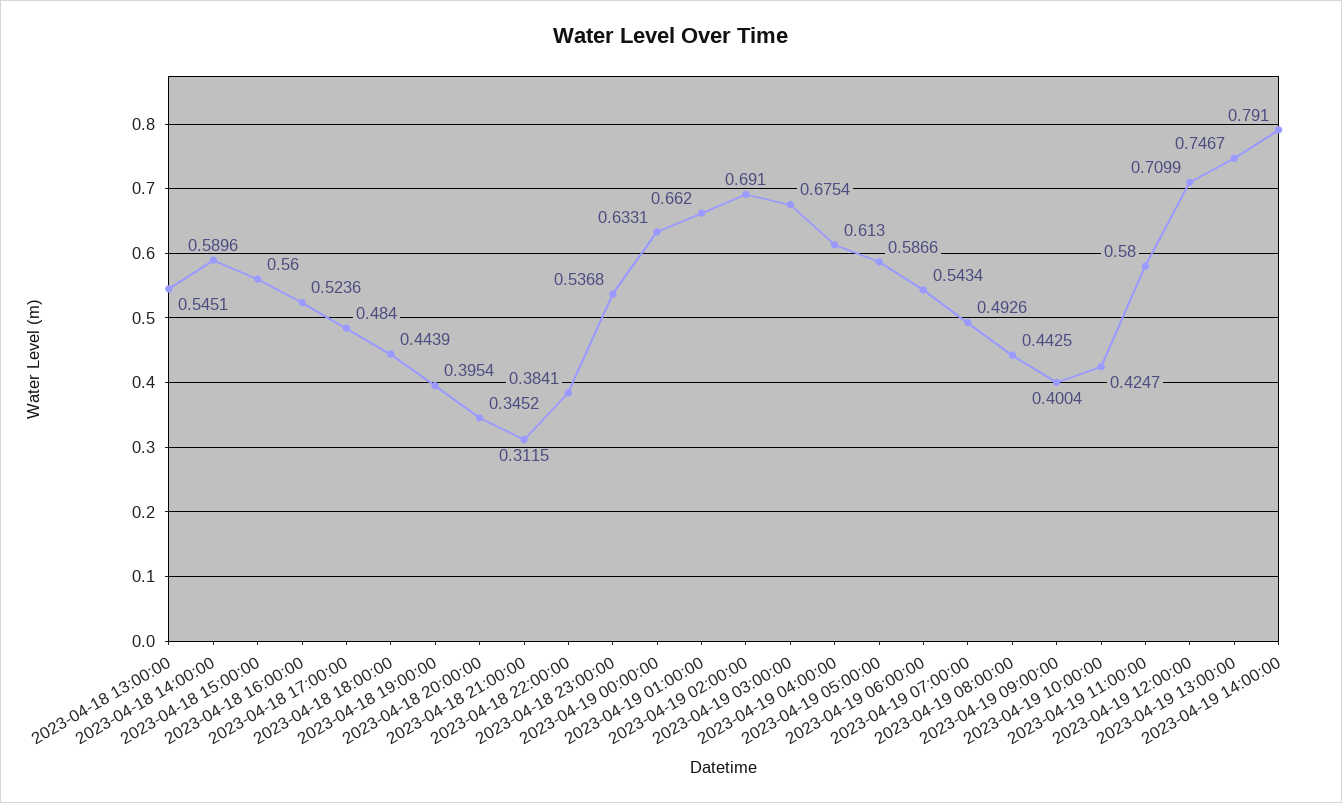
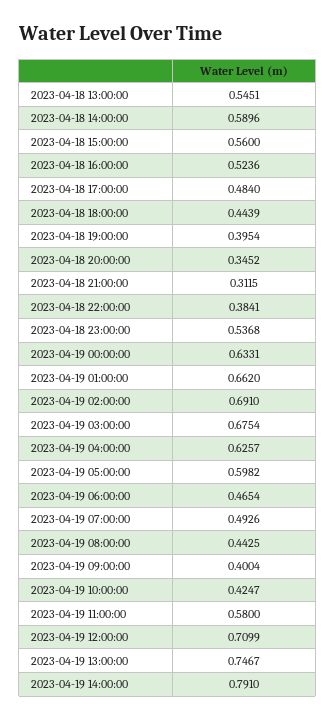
  {
    "2023-04-18 13:00:00": 0.5451,
    "2023-04-18 14:00:00": 0.5896,
    "2023-04-18 15:00:00": 0.56,
    "2023-04-18 16:00:00": 0.5236,
    "2023-04-18 17:00:00": 0.484,
    "2023-04-18 18:00:00": 0.4439,
    "2023-04-18 19:00:00": 0.3954,
    "2023-04-18 20:00:00": 0.3452,
    "2023-04-18 21:00:00": 0.3115,
    "2023-04-18 22:00:00": 0.3841,
    "2023-04-18 23:00:00": 0.5368,
    "2023-04-19 00:00:00": 0.6331,
    "2023-04-19 01:00:00": 0.662,
    "2023-04-19 02:00:00": 0.691,
    "2023-04-19 03:00:00": 0.6754,
-   "2023-04-19 04:00:00": 0.613,
+   "2023-04-19 04:00:00": 0.6257,
-   "2023-04-19 05:00:00": 0.5866,
+   "2023-04-19 05:00:00": 0.5982,
-   "2023-04-19 06:00:00": 0.5434,
+   "2023-04-19 06:00:00": 0.4654,
    "2023-04-19 07:00:00": 0.4926,
    "2023-04-19 08:00:00": 0.4425,
    "2023-04-19 09:00:00": 0.4004,
    "2023-04-19 10:00:00": 0.4247,
    "2023-04-19 11:00:00": 0.58,
    "2023-04-19 12:00:00": 0.7099,
    "2023-04-19 13:00:00": 0.7467,
    "2023-04-19 14:00:00": 0.791
  }

